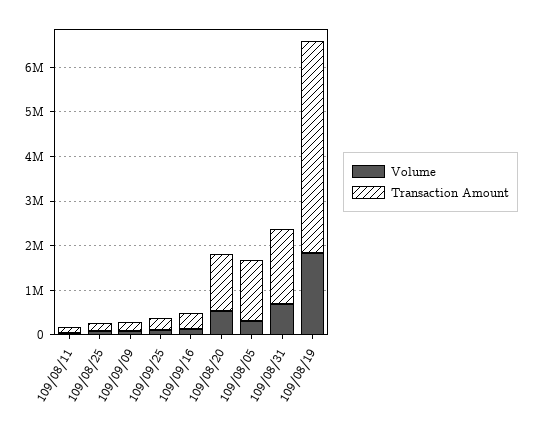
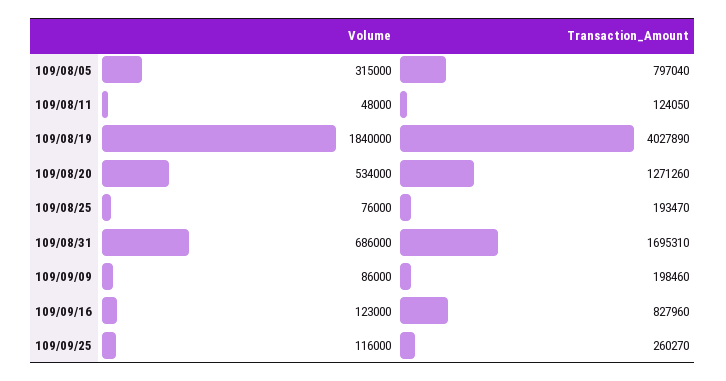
  {
    "Volume": {
      "109/08/11": 48000,
      "109/08/25": 76000,
      "109/09/09": 86000,
      "109/09/25": 116000,
      "109/09/16": 123000,
      "109/08/20": 534000,
      "109/08/05": 315000,
      "109/08/31": 686000,
      "109/08/19": 1840000
    },
    "Transaction Amount": {
      "109/08/11": 124050,
      "109/08/25": 193470,
      "109/09/09": 198460,
      "109/09/25": 260270,
-     "109/09/16": 400000,
+     "109/09/16": 827960,
      "109/08/20": 1271260,
-     "109/08/05": 1400000,
+     "109/08/05": 797040,
      "109/08/31": 1695310,
-     "109/08/19": 4800000
+     "109/08/19": 4027890
    }
  }

